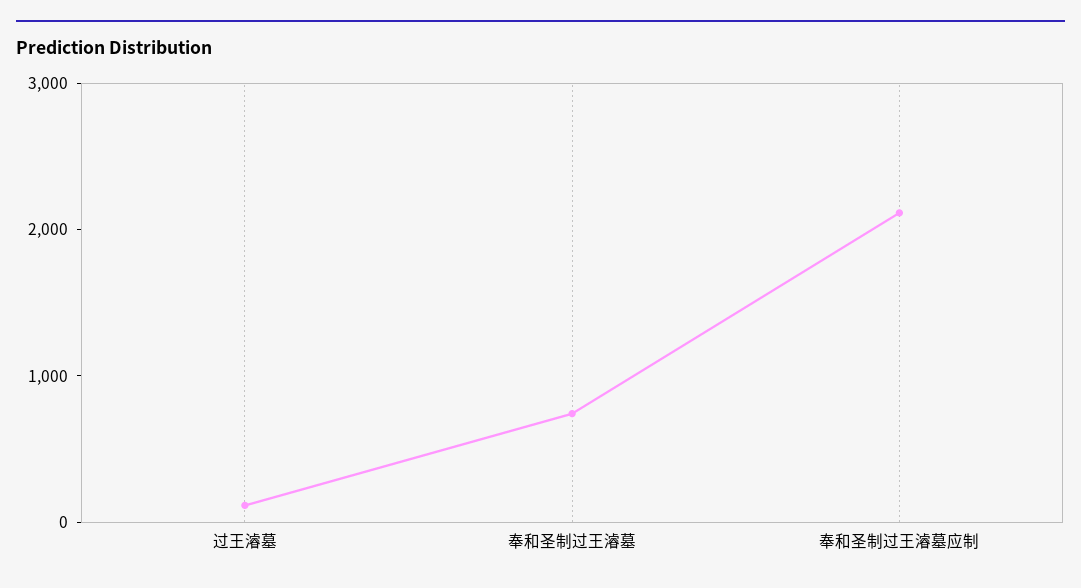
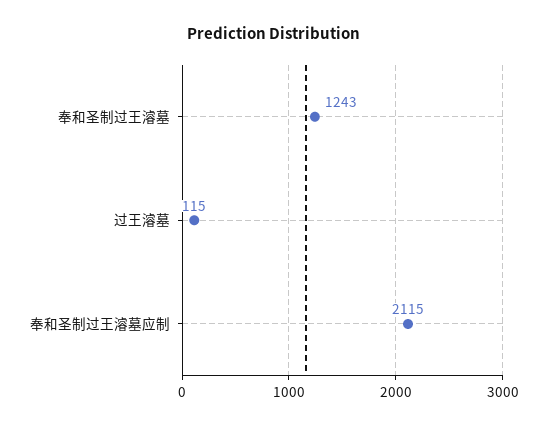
  {
    "过王濬墓": 115,
-   "奉和圣制过王濬墓": 800,
+   "奉和圣制过王濬墓": 1243,
    "奉和圣制过王濬墓应制": 2115
  }

